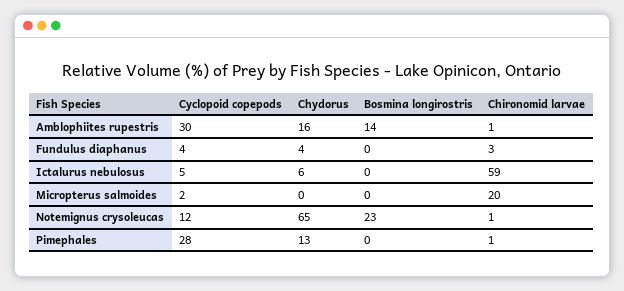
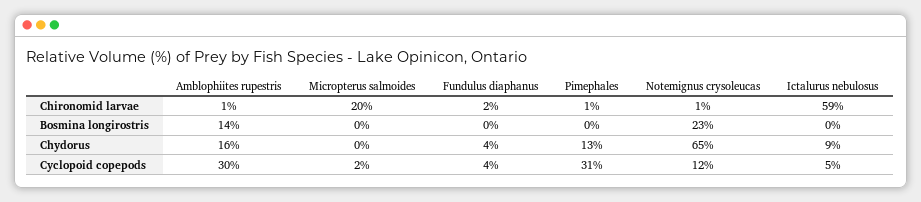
  {
    "Cyclopoid copepods": {
      "Amblophiites rupestris": 30,
      "Fundulus diaphanus": 4,
      "Ictalurus nebulosus": 5,
      "Micropterus salmoides": 2,
      "Notemignus crysoleucas": 12,
-     "Pimephales": 28
+     "Pimephales": 31
    },
    "Chydorus": {
      "Amblophiites rupestris": 16,
      "Fundulus diaphanus": 4,
-     "Ictalurus nebulosus": 6,
+     "Ictalurus nebulosus": 9,
      "Micropterus salmoides": 0,
      "Notemignus crysoleucas": 65,
      "Pimephales": 13
    },
    "Bosmina longirostris": {
      "Amblophiites rupestris": 14,
      "Fundulus diaphanus": 0,
      "Ictalurus nebulosus": 0,
      "Micropterus salmoides": 0,
      "Notemignus crysoleucas": 23,
      "Pimephales": 0
    },
    "Chironomid larvae": {
      "Amblophiites rupestris": 1,
-     "Fundulus diaphanus": 3,
+     "Fundulus diaphanus": 2,
      "Ictalurus nebulosus": 59,
      "Micropterus salmoides": 20,
      "Notemignus crysoleucas": 1,
      "Pimephales": 1
    }
  }

